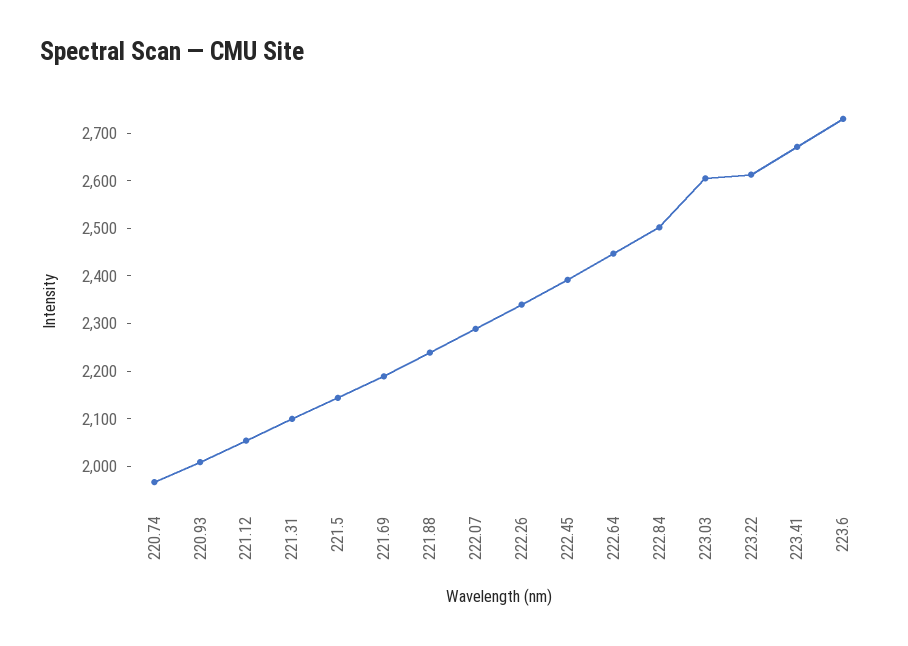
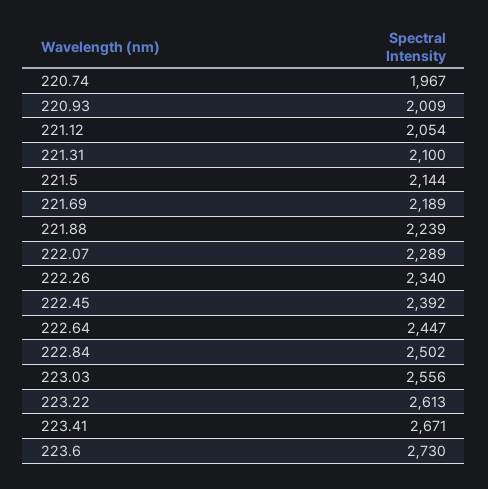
  {
    "220.74": 1967,
    "220.93": 2009,
    "221.12": 2054,
    "221.31": 2100,
    "221.5": 2144,
    "221.69": 2189,
    "221.88": 2239,
    "222.07": 2289,
    "222.26": 2340,
    "222.45": 2392,
    "222.64": 2447,
    "222.84": 2502,
-   "223.03": 2600,
+   "223.03": 2556,
    "223.22": 2613,
    "223.41": 2671,
    "223.6": 2730
  }

